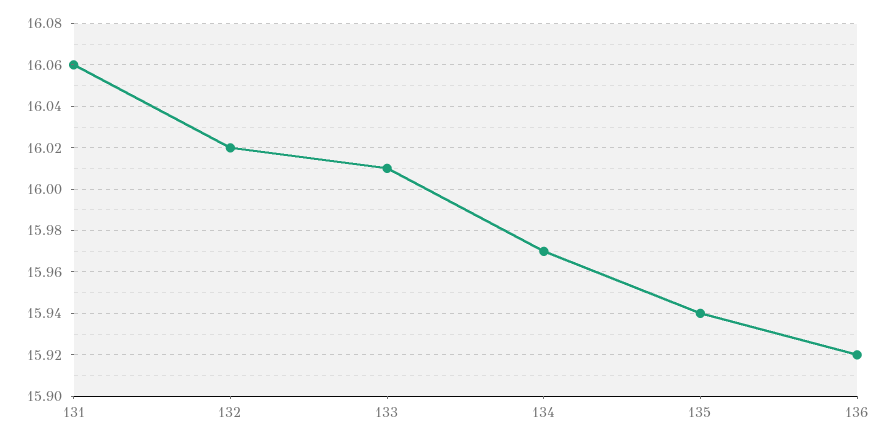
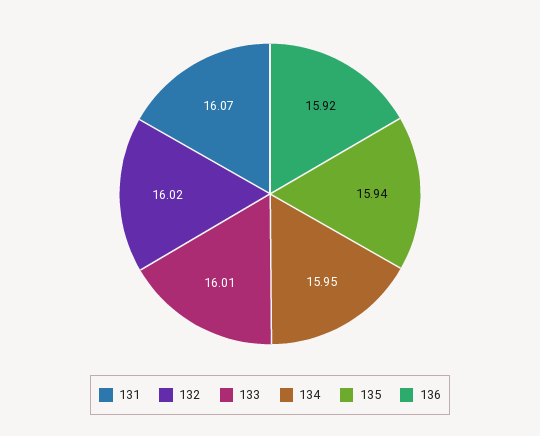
  {
-   "131": 16.06,
+   "131": 16.07,
    "132": 16.02,
    "133": 16.01,
-   "134": 15.97,
+   "134": 15.95,
    "135": 15.94,
    "136": 15.92
  }

